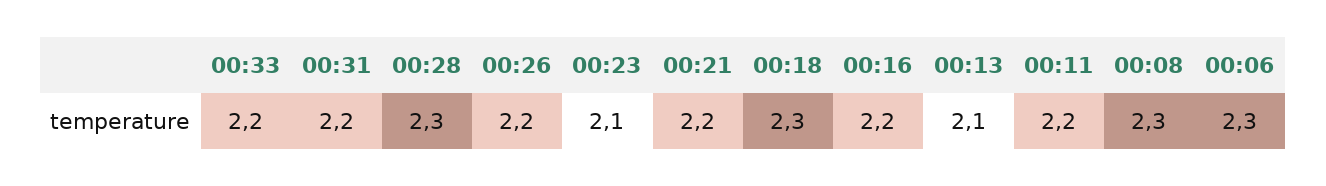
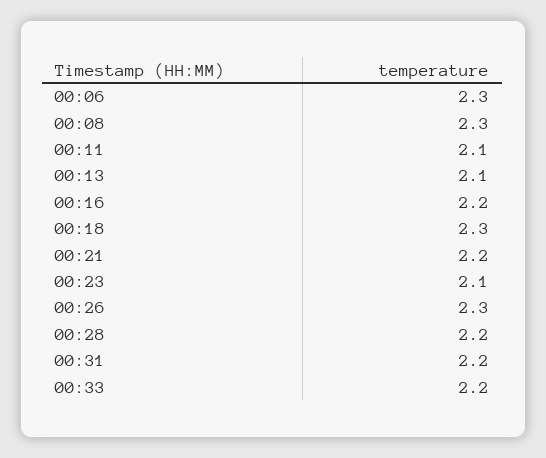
  {
    "00:33": 2.2,
    "00:31": 2.2,
-   "00:28": 2.3,
+   "00:28": 2.2,
-   "00:26": 2.2,
+   "00:26": 2.3,
    "00:23": 2.1,
    "00:21": 2.2,
    "00:18": 2.3,
    "00:16": 2.2,
    "00:13": 2.1,
-   "00:11": 2.2,
+   "00:11": 2.1,
    "00:08": 2.3,
    "00:06": 2.3
  }

